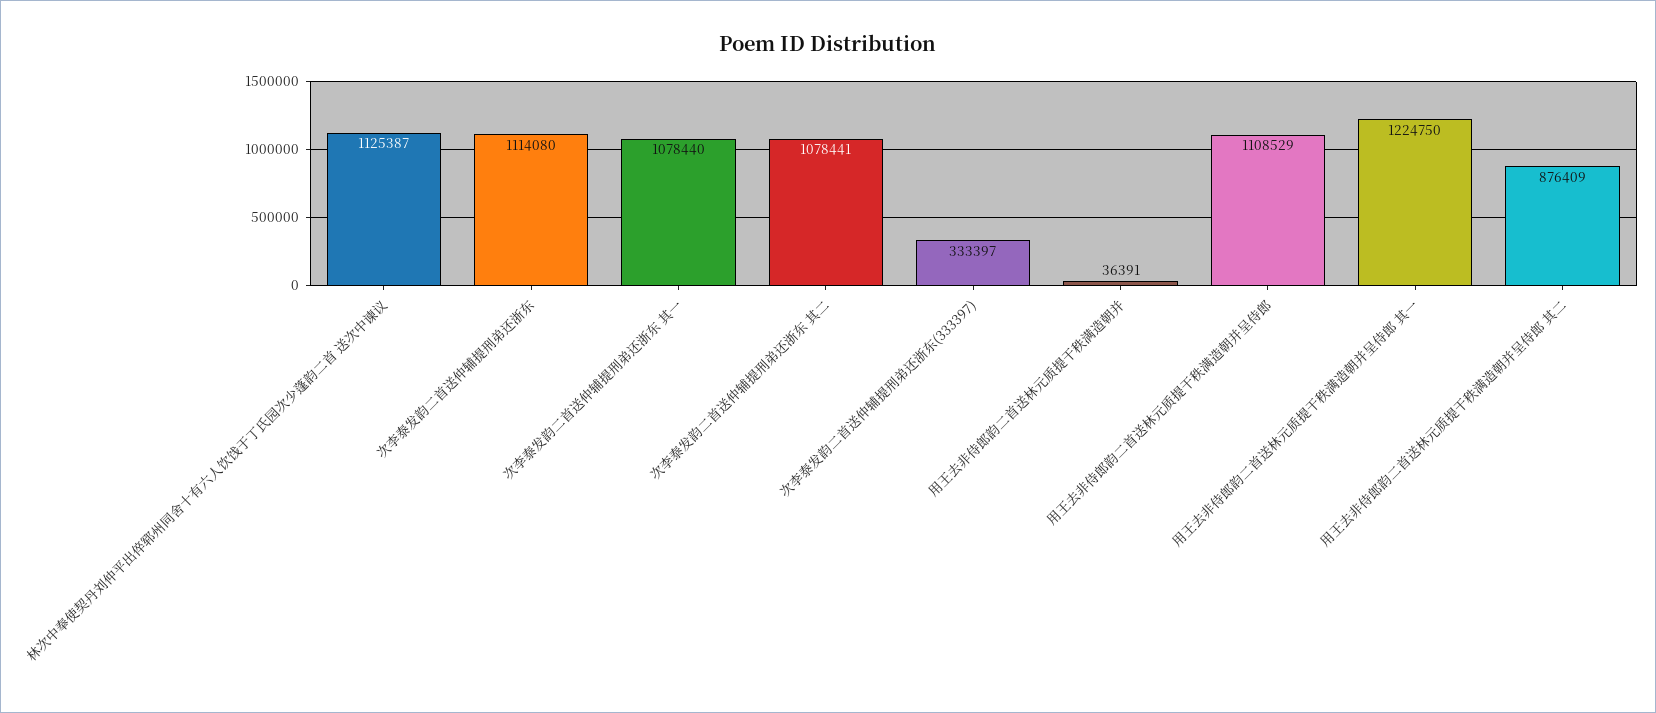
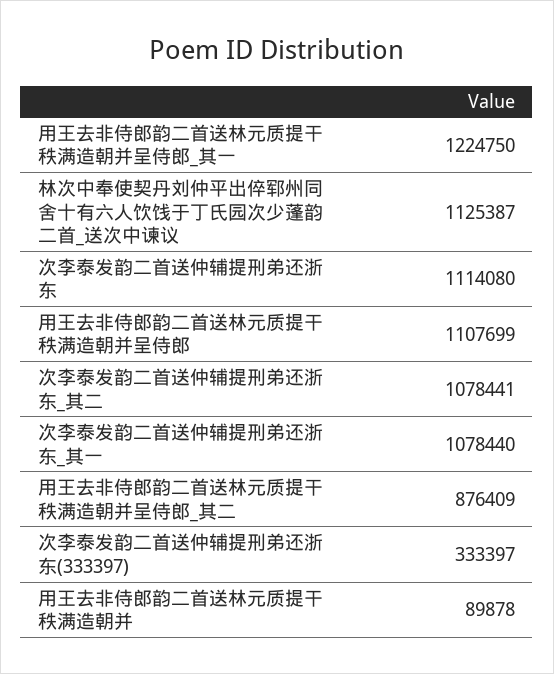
  {
    "林次中奉使契丹刘仲平出倅郓州同舍十有六人饮饯于丁氏园次少蓬韵二首 送次中谏议": 1125387,
    "次李泰发韵二首送仲辅提刑弟还浙东": 1114080,
    "次李泰发韵二首送仲辅提刑弟还浙东 其一": 1078440,
    "次李泰发韵二首送仲辅提刑弟还浙东 其二": 1078441,
    "次李泰发韵二首送仲辅提刑弟还浙东(333397)": 333397,
-   "用王去非侍郎韵二首送林元质提干秩满造朝并": 36391,
+   "用王去非侍郎韵二首送林元质提干秩满造朝并": 89878,
-   "用王去非侍郎韵二首送林元质提干秩满造朝并呈侍郎": 1108529,
+   "用王去非侍郎韵二首送林元质提干秩满造朝并呈侍郎": 1107699,
    "用王去非侍郎韵二首送林元质提干秩满造朝并呈侍郎 其一": 1224750,
    "用王去非侍郎韵二首送林元质提干秩满造朝并呈侍郎 其二": 876409
  }

